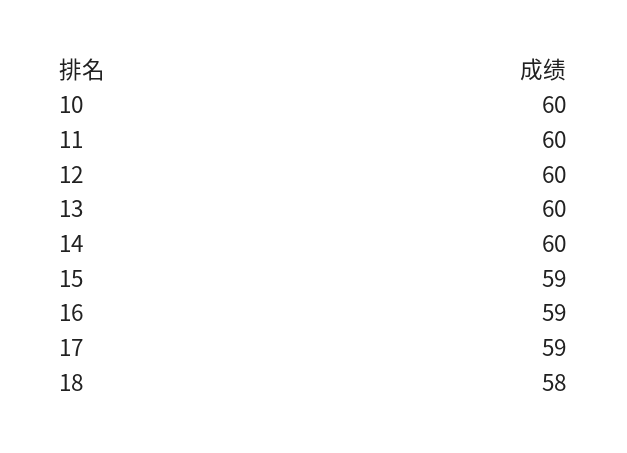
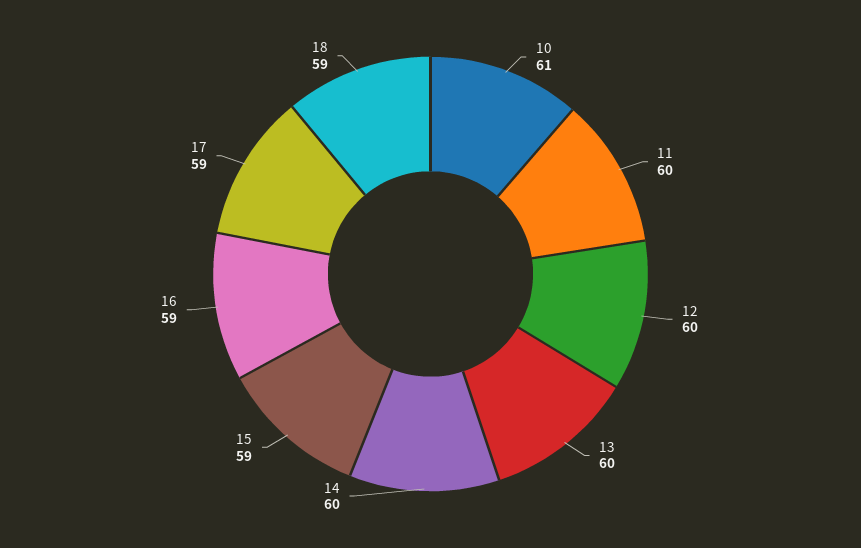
  {
-   "10": 60,
+   "10": 61,
    "11": 60,
    "12": 60,
    "13": 60,
    "14": 60,
    "15": 59,
    "16": 59,
    "17": 59,
-   "18": 58
+   "18": 59
  }

